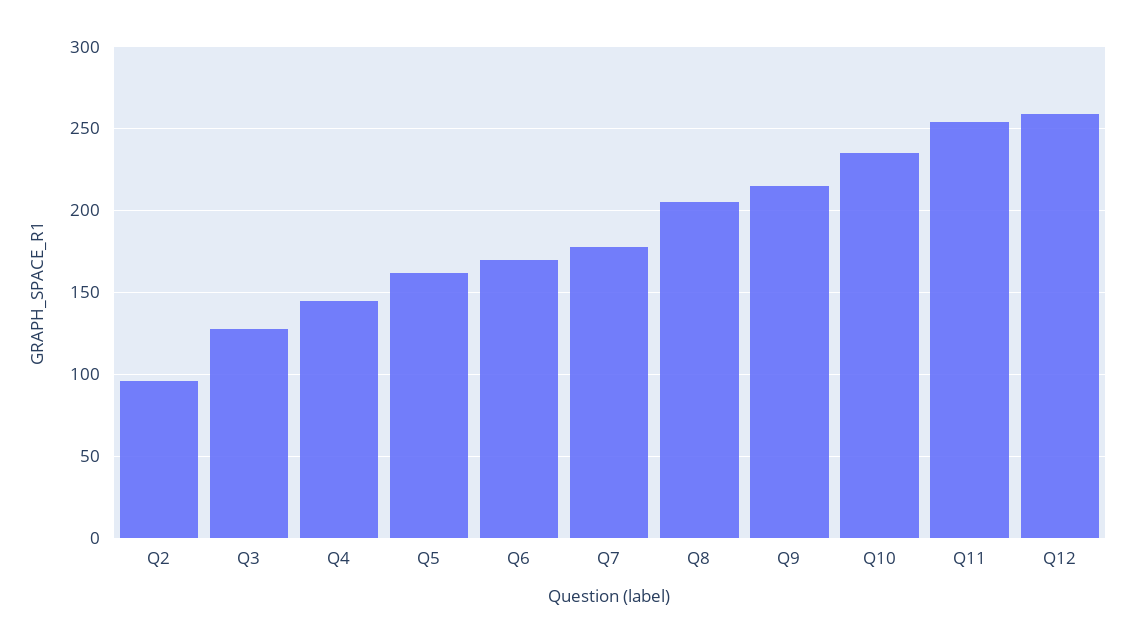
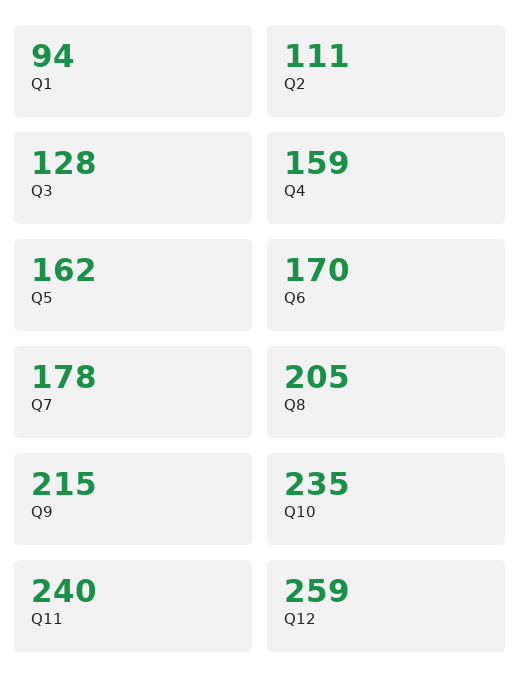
  {
-   "Q2": 95,
+   "Q2": 111,
    "Q3": 128,
-   "Q4": 145,
+   "Q4": 159,
    "Q5": 162,
    "Q6": 170,
    "Q7": 178,
    "Q8": 205,
    "Q9": 215,
    "Q10": 235,
-   "Q11": 255,
+   "Q11": 240,
-   "Q12": 259
+   "Q12": 259,
+   "Q1": 94
  }

